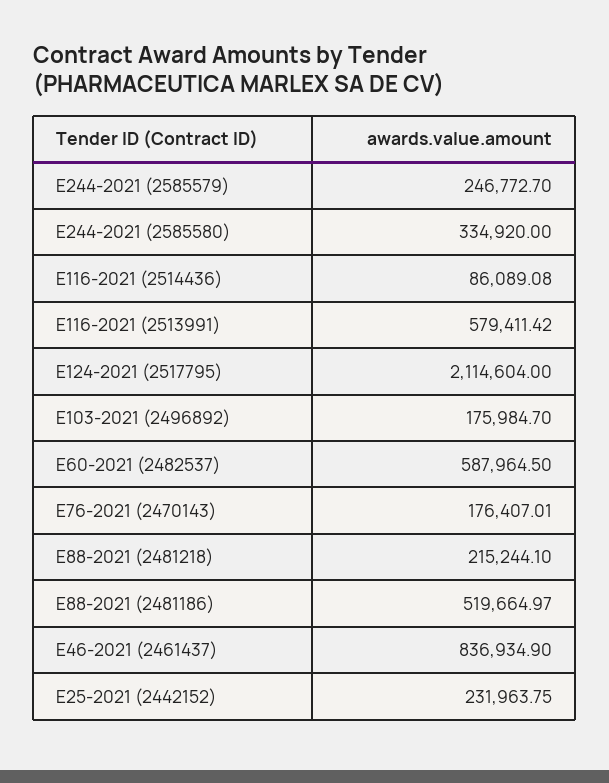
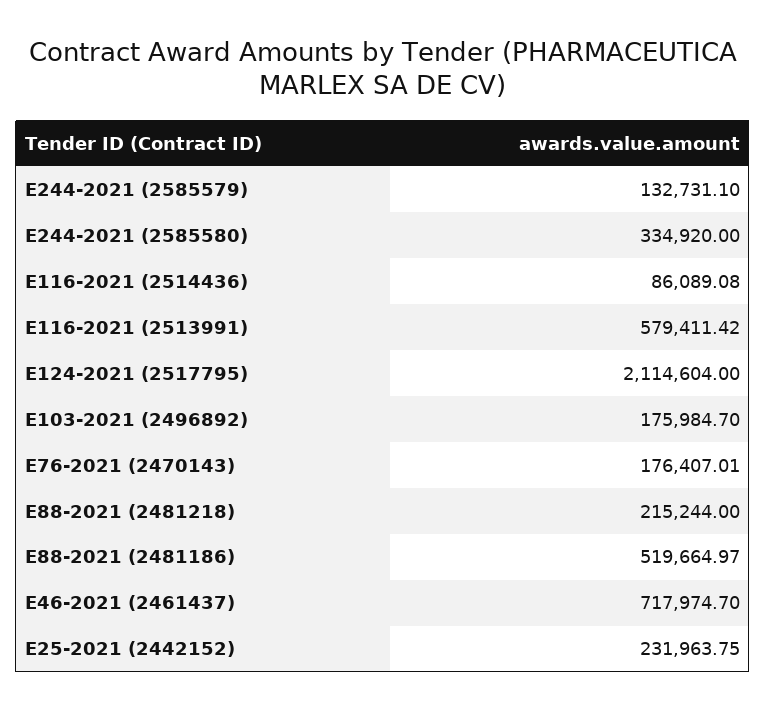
  {
-   "E244-2021 (2585579)": 246772.7,
+   "E244-2021 (2585579)": 132731.1,
    "E244-2021 (2585580)": 334920,
    "E116-2021 (2514436)": 86089.08,
    "E116-2021 (2513991)": 579411.42,
    "E124-2021 (2517795)": 2114604,
    "E103-2021 (2496892)": 175984.7,
-   "E60-2021 (2482537)": 587964.5,
    "E76-2021 (2470143)": 176407.01,
-   "E88-2021 (2481218)": 215244.1,
+   "E88-2021 (2481218)": 215244,
    "E88-2021 (2481186)": 519664.97,
-   "E46-2021 (2461437)": 836934.9,
+   "E46-2021 (2461437)": 717974.7,
    "E25-2021 (2442152)": 231963.75
  }

